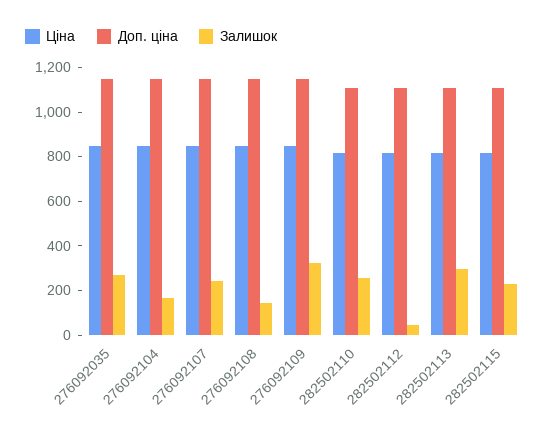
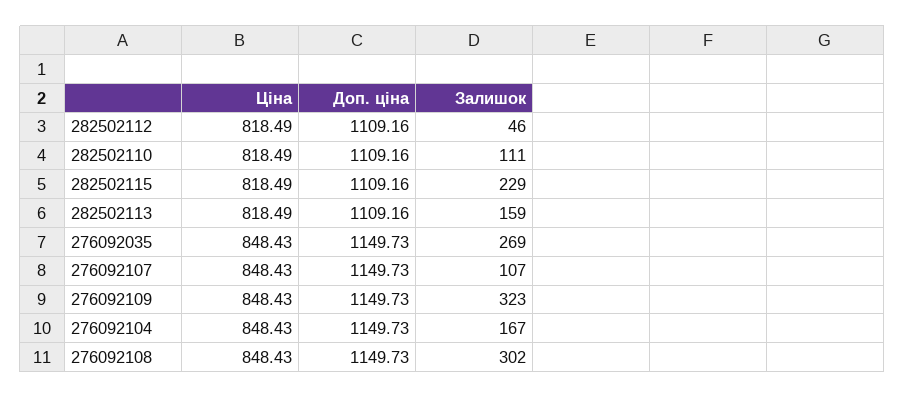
  {
    "Ціна": {
      "276092035": 848.43,
      "276092104": 848.43,
      "276092107": 848.43,
      "276092108": 848.43,
      "276092109": 848.43,
      "282502110": 818.49,
      "282502112": 818.49,
      "282502113": 818.49,
      "282502115": 818.49
    },
    "Доп. ціна": {
      "276092035": 1149.73,
      "276092104": 1149.73,
      "276092107": 1149.73,
      "276092108": 1149.73,
      "276092109": 1149.73,
      "282502110": 1109.16,
      "282502112": 1109.16,
      "282502113": 1109.16,
      "282502115": 1109.16
    },
    "Залишок": {
      "276092035": 269,
      "276092104": 167,
-     "276092107": 250,
+     "276092107": 107,
-     "276092108": 150,
+     "276092108": 302,
      "276092109": 323,
-     "282502110": 250,
+     "282502110": 111,
      "282502112": 46,
-     "282502113": 300,
+     "282502113": 159,
      "282502115": 229
    }
  }

